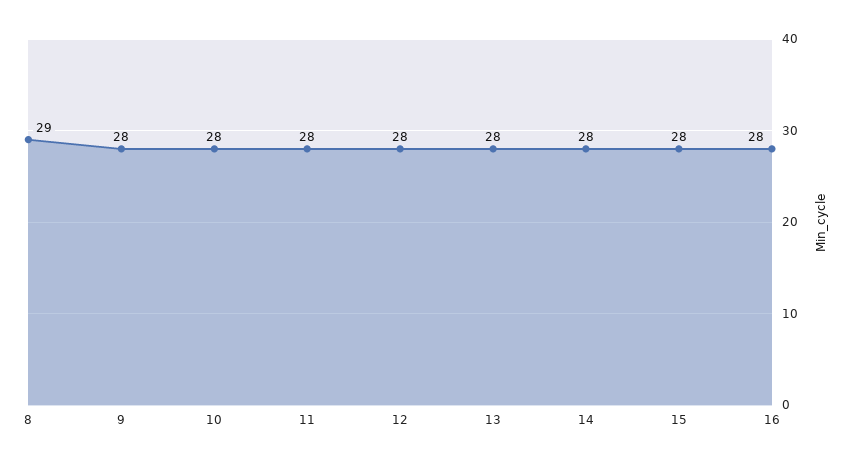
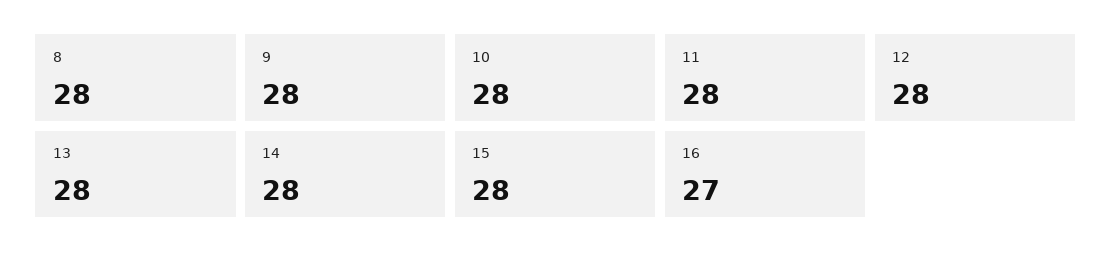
  {
-   "8": 29,
+   "8": 28,
    "9": 28,
    "10": 28,
    "11": 28,
    "12": 28,
    "13": 28,
    "14": 28,
    "15": 28,
-   "16": 28
+   "16": 27
  }

